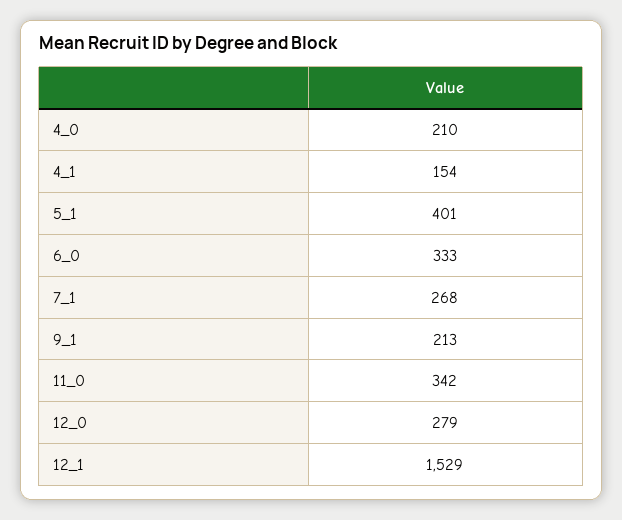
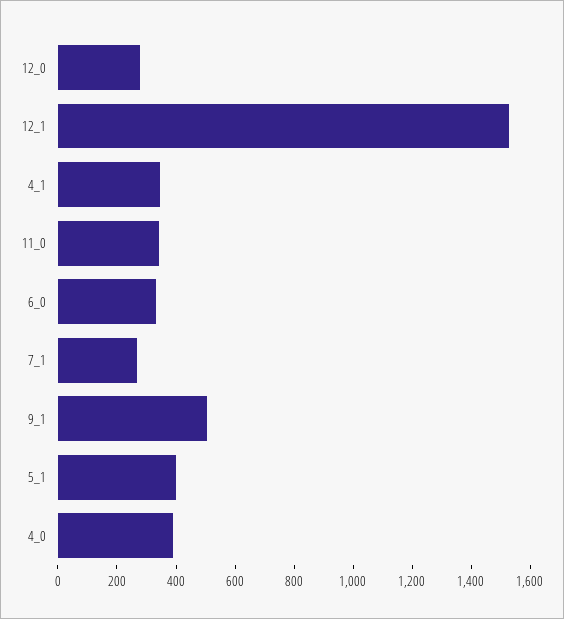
  {
-   "4_0": 210,
+   "4_0": 400,
-   "4_1": 154,
+   "4_1": 350,
    "5_1": 401,
    "6_0": 333,
    "7_1": 268,
-   "9_1": 213,
+   "9_1": 500,
    "11_0": 342,
    "12_0": 279,
    "12_1": 1529
  }

